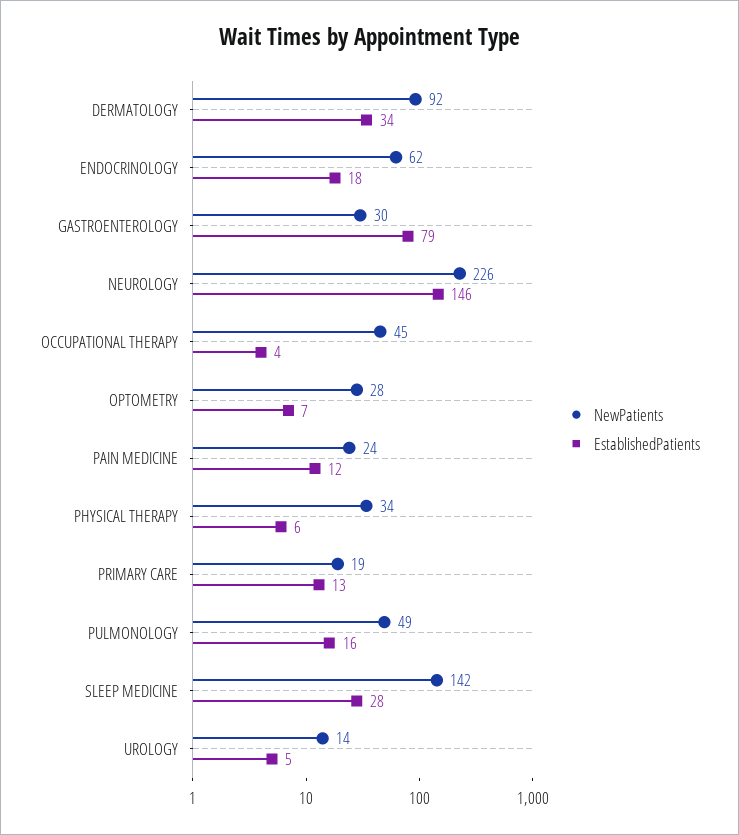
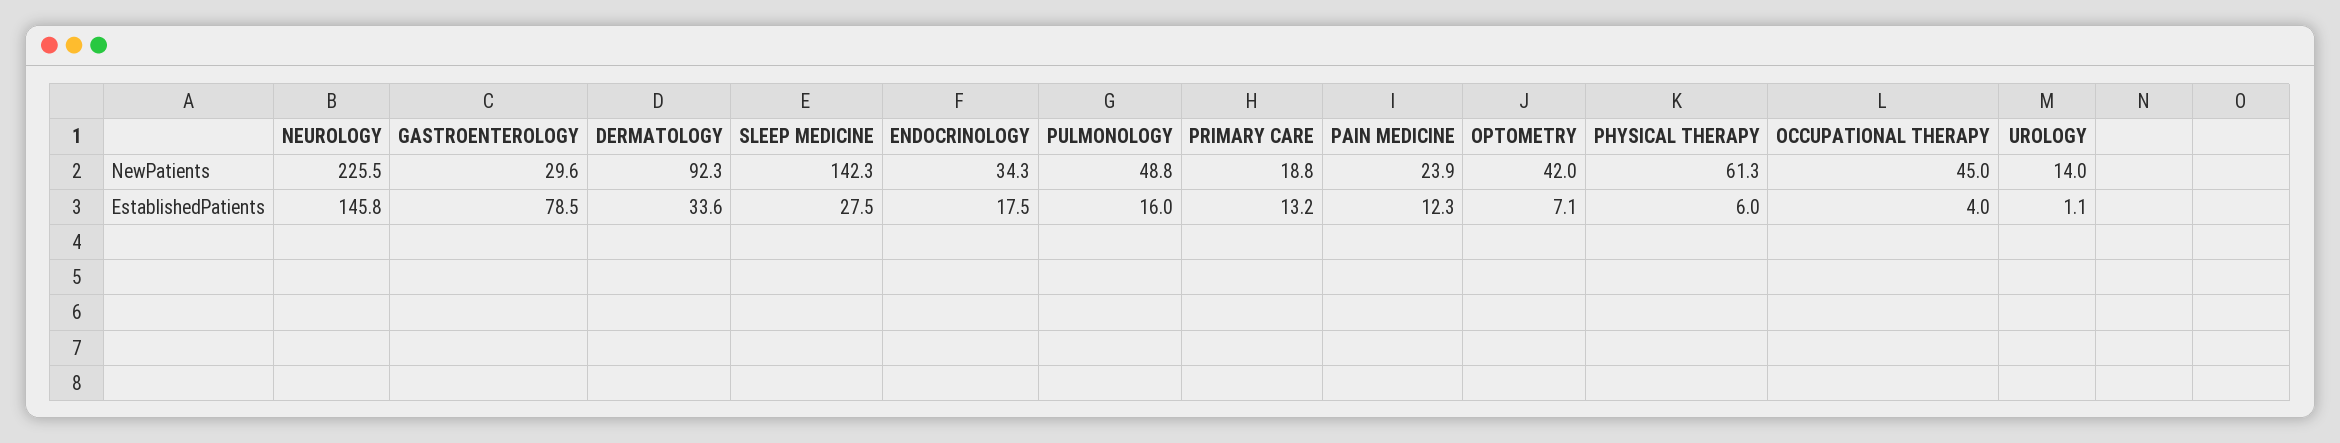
  {
    "NewPatients": {
      "DERMATOLOGY": 92.3,
-     "ENDOCRINOLOGY": 62,
+     "ENDOCRINOLOGY": 34.3,
      "GASTROENTEROLOGY": 29.6,
      "NEUROLOGY": 225.5,
      "OCCUPATIONAL THERAPY": 45,
-     "OPTOMETRY": 28,
+     "OPTOMETRY": 42,
      "PAIN MEDICINE": 23.9,
-     "PHYSICAL THERAPY": 34,
+     "PHYSICAL THERAPY": 61.3,
      "PRIMARY CARE": 18.8,
      "PULMONOLOGY": 48.8,
      "SLEEP MEDICINE": 142.3,
      "UROLOGY": 14
    },
    "EstablishedPatients": {
      "DERMATOLOGY": 33.6,
      "ENDOCRINOLOGY": 17.5,
      "GASTROENTEROLOGY": 78.5,
      "NEUROLOGY": 145.8,
      "OCCUPATIONAL THERAPY": 4,
      "OPTOMETRY": 7.1,
      "PAIN MEDICINE": 12.3,
      "PHYSICAL THERAPY": 6,
      "PRIMARY CARE": 13.2,
      "PULMONOLOGY": 16,
      "SLEEP MEDICINE": 27.5,
-     "UROLOGY": 5
+     "UROLOGY": 1.1
    }
  }

